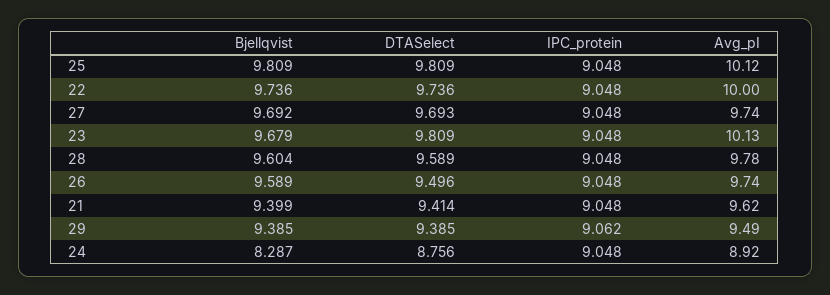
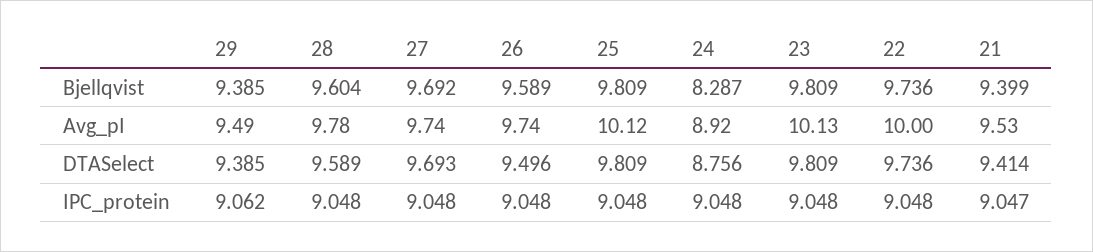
  {
    "Bjellqvist": {
      "25": 9.809,
      "22": 9.736,
      "27": 9.692,
-     "23": 9.679,
+     "23": 9.809,
      "28": 9.604,
      "26": 9.589,
      "21": 9.399,
      "29": 9.385,
      "24": 8.287
    },
    "DTASelect": {
      "25": 9.809,
      "22": 9.736,
      "27": 9.693,
      "23": 9.809,
      "28": 9.589,
      "26": 9.496,
      "21": 9.414,
      "29": 9.385,
      "24": 8.756
    },
    "IPC_protein": {
      "25": 9.048,
      "22": 9.048,
      "27": 9.048,
      "23": 9.048,
      "28": 9.048,
      "26": 9.048,
-     "21": 9.048,
+     "21": 9.047,
      "29": 9.062,
      "24": 9.048
    },
    "Avg_pI": {
      "25": 10.12,
      "22": 10,
      "27": 9.74,
      "23": 10.13,
      "28": 9.78,
      "26": 9.74,
-     "21": 9.62,
+     "21": 9.53,
      "29": 9.49,
      "24": 8.92
    }
  }

